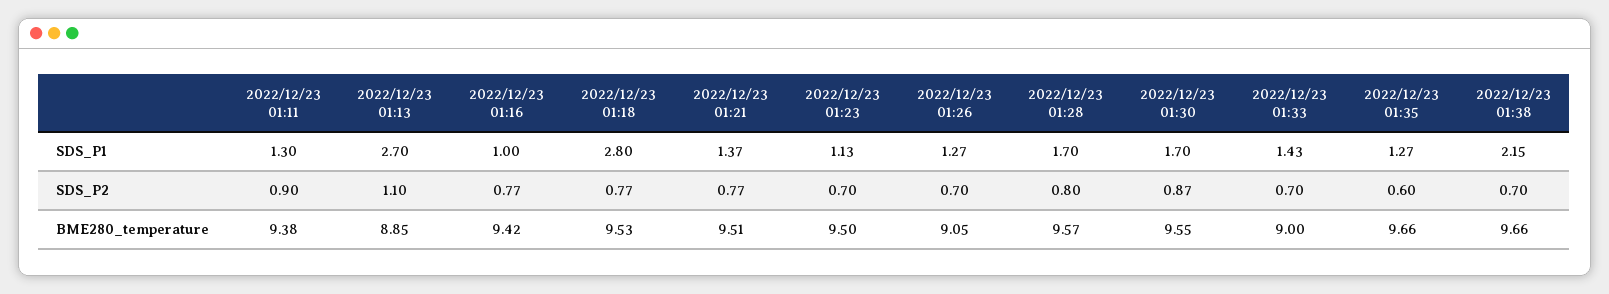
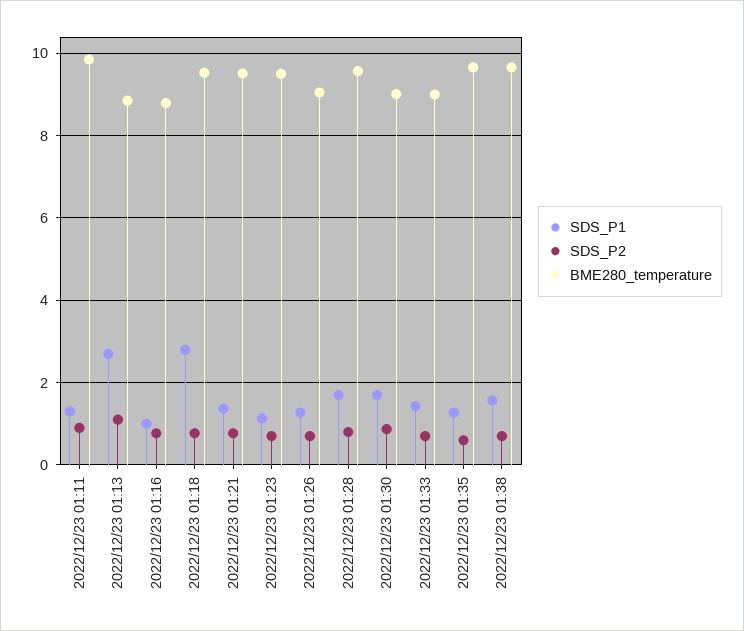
  {
    "SDS_P1": {
      "2022/12/23 01:11": 1.3,
      "2022/12/23 01:13": 2.7,
      "2022/12/23 01:16": 1,
      "2022/12/23 01:18": 2.8,
      "2022/12/23 01:21": 1.37,
      "2022/12/23 01:23": 1.13,
      "2022/12/23 01:26": 1.27,
      "2022/12/23 01:28": 1.7,
      "2022/12/23 01:30": 1.7,
      "2022/12/23 01:33": 1.43,
      "2022/12/23 01:35": 1.27,
-     "2022/12/23 01:38": 2.15
+     "2022/12/23 01:38": 1.6
    },
    "SDS_P2": {
      "2022/12/23 01:11": 0.9,
      "2022/12/23 01:13": 1.1,
      "2022/12/23 01:16": 0.77,
      "2022/12/23 01:18": 0.77,
      "2022/12/23 01:21": 0.77,
      "2022/12/23 01:23": 0.7,
      "2022/12/23 01:26": 0.7,
      "2022/12/23 01:28": 0.8,
      "2022/12/23 01:30": 0.87,
      "2022/12/23 01:33": 0.7,
      "2022/12/23 01:35": 0.6,
      "2022/12/23 01:38": 0.7
    },
    "BME280_temperature": {
-     "2022/12/23 01:11": 9.38,
+     "2022/12/23 01:11": 9.8,
      "2022/12/23 01:13": 8.85,
-     "2022/12/23 01:16": 9.42,
+     "2022/12/23 01:16": 8.8,
      "2022/12/23 01:18": 9.53,
      "2022/12/23 01:21": 9.51,
      "2022/12/23 01:23": 9.5,
      "2022/12/23 01:26": 9.05,
      "2022/12/23 01:28": 9.57,
-     "2022/12/23 01:30": 9.55,
+     "2022/12/23 01:30": 9,
      "2022/12/23 01:33": 9,
      "2022/12/23 01:35": 9.66,
      "2022/12/23 01:38": 9.66
    }
  }

